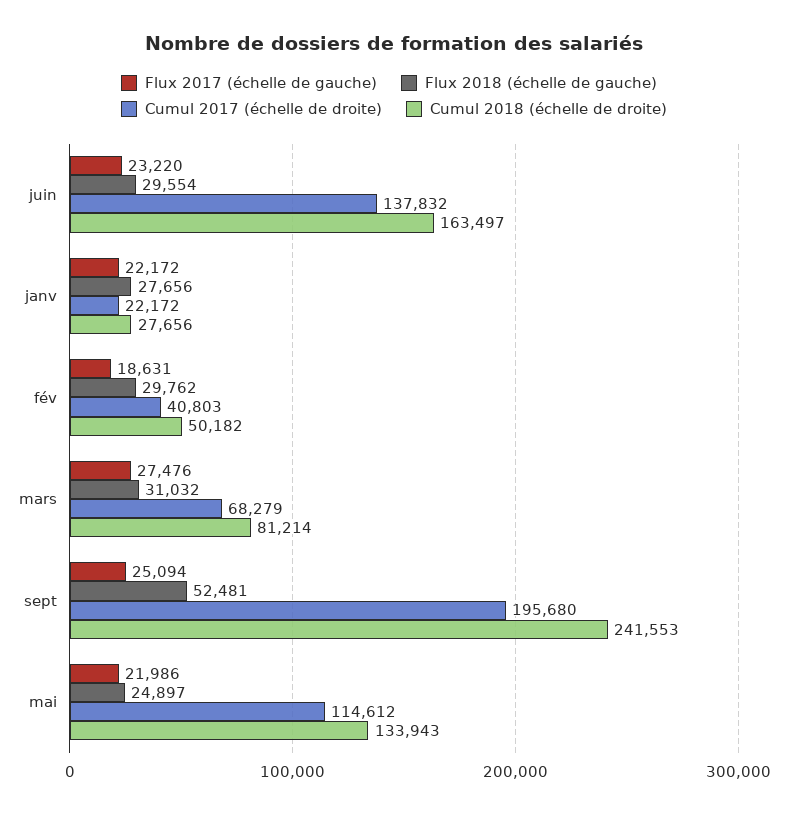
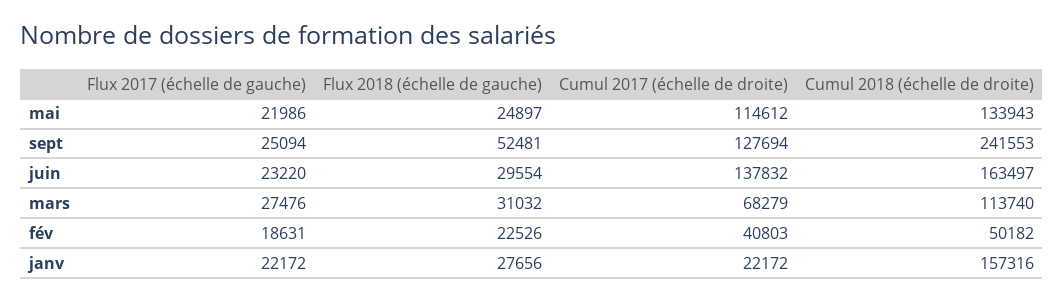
  {
    "Flux 2017 (échelle de gauche)": {
      "juin": 23220,
      "janv": 22172,
      "fév": 18631,
      "mars": 27476,
      "sept": 25094,
      "mai": 21986
    },
    "Flux 2018 (échelle de gauche)": {
      "juin": 29554,
      "janv": 27656,
-     "fév": 29762,
+     "fév": 22526,
      "mars": 31032,
      "sept": 52481,
      "mai": 24897
    },
    "Cumul 2017 (échelle de droite)": {
      "juin": 137832,
      "janv": 22172,
      "fév": 40803,
      "mars": 68279,
-     "sept": 195680,
+     "sept": 127694,
      "mai": 114612
    },
    "Cumul 2018 (échelle de droite)": {
      "juin": 163497,
-     "janv": 27656,
+     "janv": 157316,
      "fév": 50182,
-     "mars": 81214,
+     "mars": 113740,
      "sept": 241553,
      "mai": 133943
    }
  }

